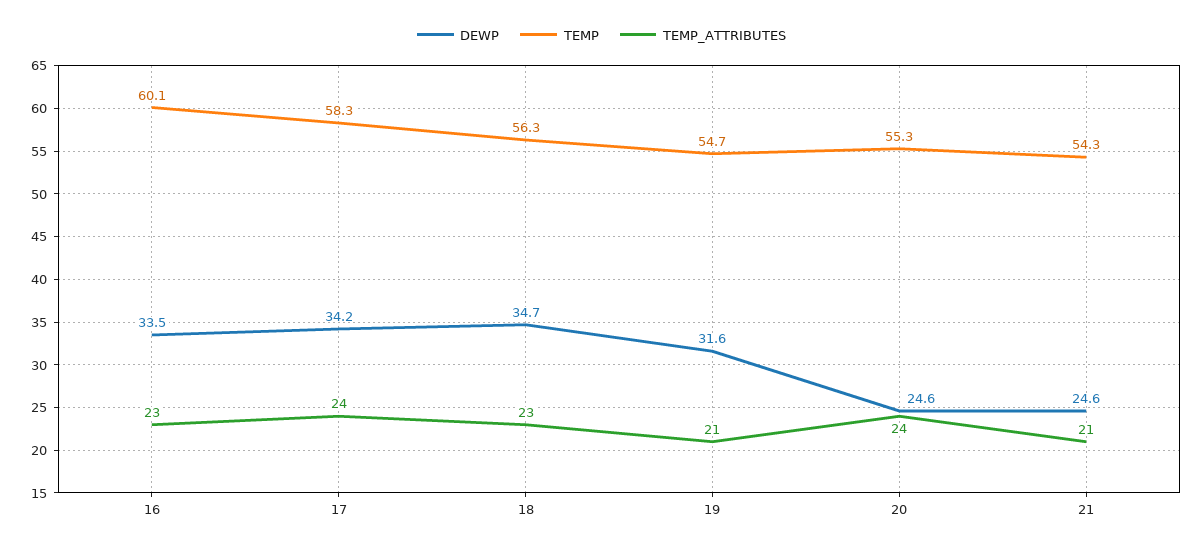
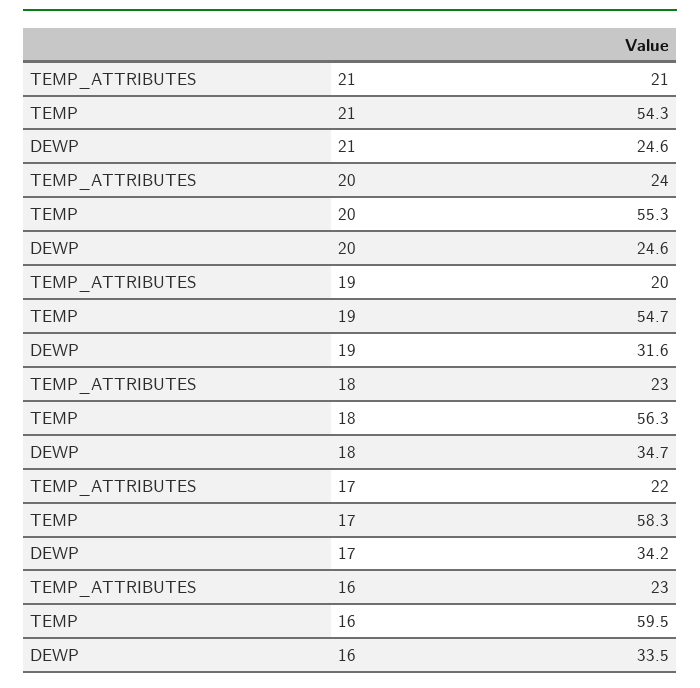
  {
    "DEWP": {
      "16": 33.5,
      "17": 34.2,
      "18": 34.7,
      "19": 31.6,
      "20": 24.6,
      "21": 24.6
    },
    "TEMP": {
-     "16": 60.1,
+     "16": 59.5,
      "17": 58.3,
      "18": 56.3,
      "19": 54.7,
      "20": 55.3,
      "21": 54.3
    },
    "TEMP_ATTRIBUTES": {
      "16": 23,
-     "17": 24,
+     "17": 22,
      "18": 23,
-     "19": 21,
+     "19": 20,
      "20": 24,
      "21": 21
    }
  }

